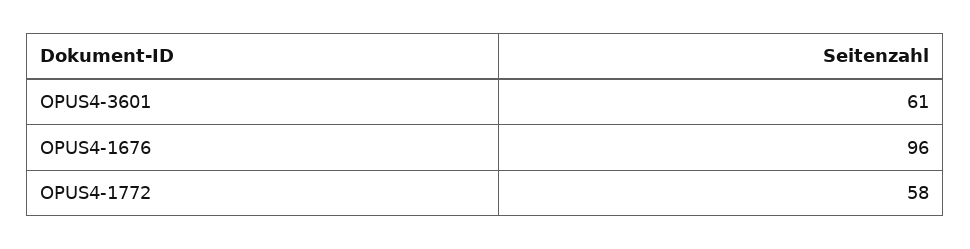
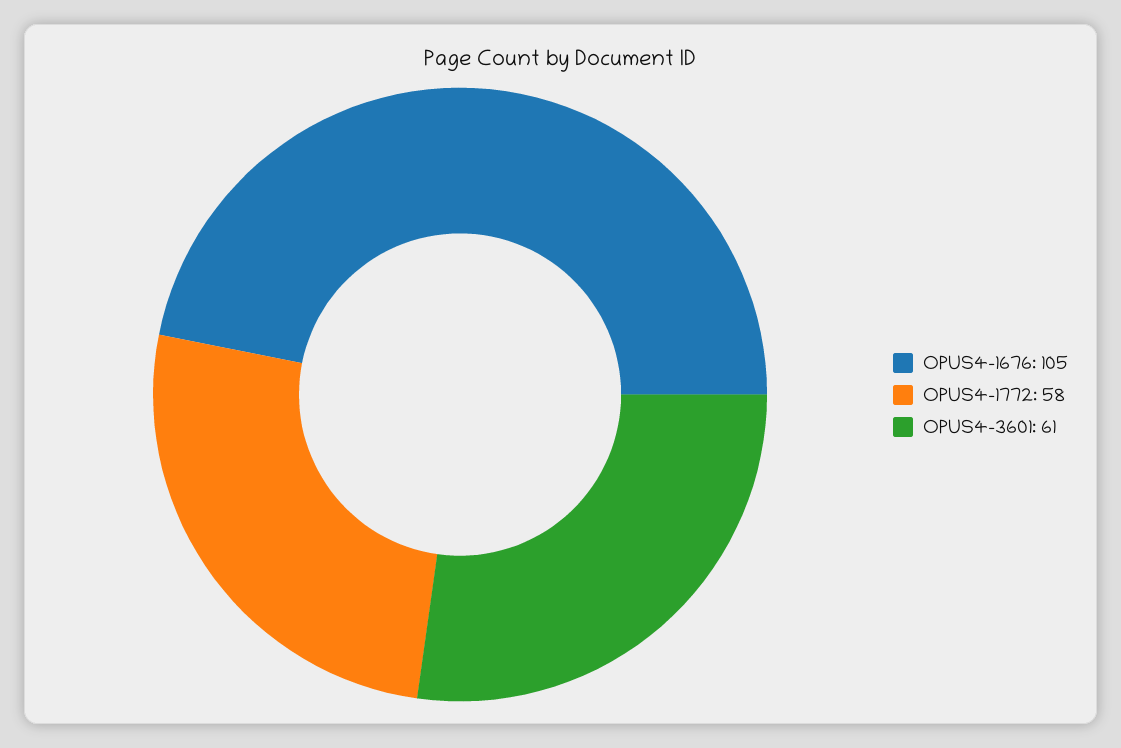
  {
    "OPUS4-3601": 61,
-   "OPUS4-1676": 96,
+   "OPUS4-1676": 105,
    "OPUS4-1772": 58
  }

